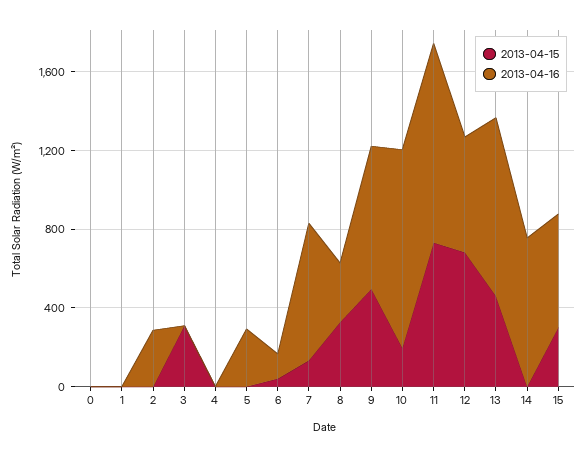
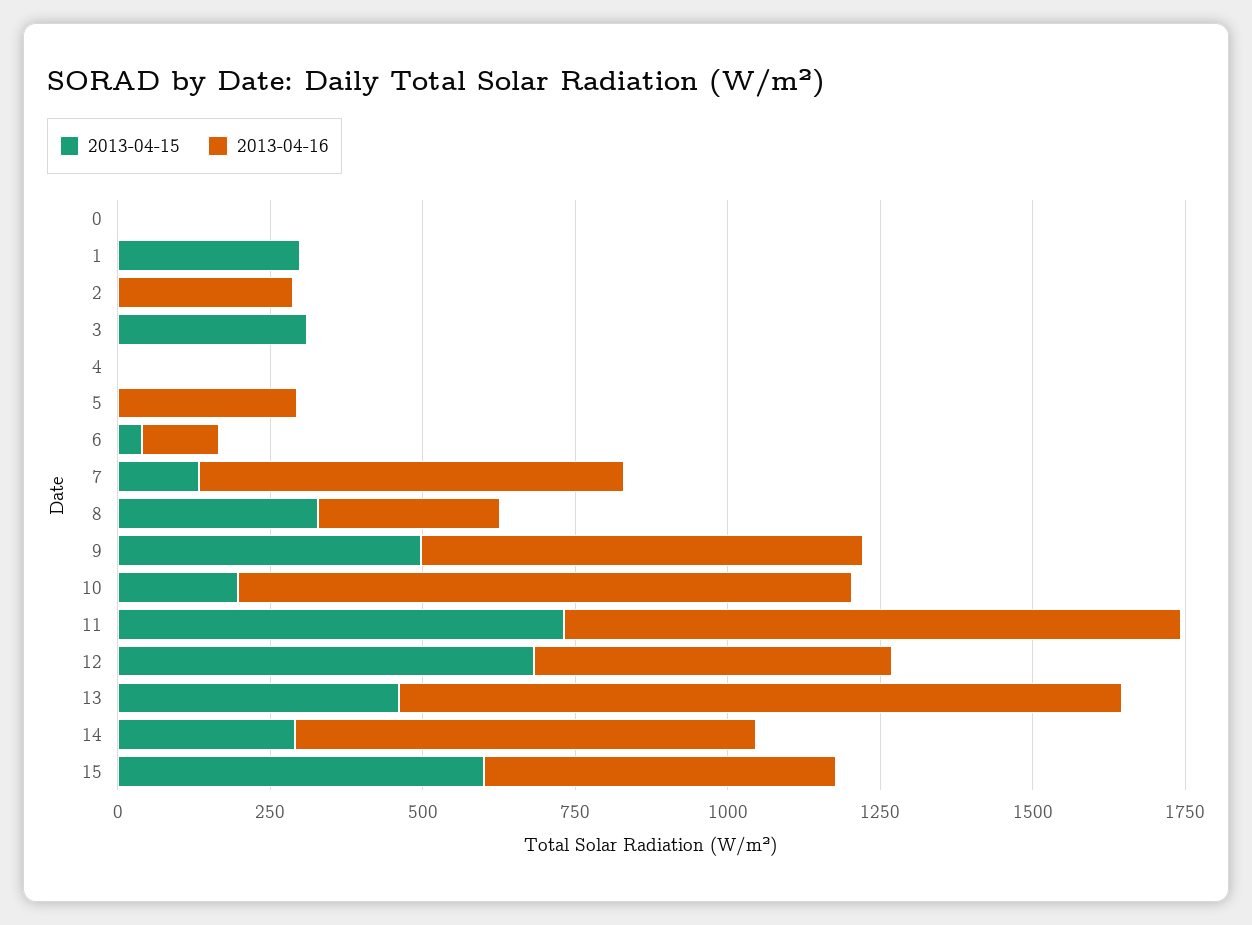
  {
    "2013-04-15": {
      "0": 0,
-     "1": 0,
+     "1": 300,
      "2": 0,
      "3": 300,
      "4": 0,
      "5": 0,
      "6": 50,
      "7": 150,
      "8": 350,
      "9": 500,
      "10": 200,
      "11": 750,
      "12": 700,
      "13": 450,
-     "14": 0,
+     "14": 300,
-     "15": 300
+     "15": 600
    },
    "2013-04-16": {
      "0": 0,
      "1": 0,
      "2": 300,
      "3": 0,
      "4": 0,
      "5": 300,
      "6": 150,
      "7": 700,
      "8": 300,
      "9": 750,
      "10": 1000,
      "11": 1000,
      "12": 600,
-     "13": 900,
+     "13": 1200,
      "14": 750,
      "15": 600
    }
  }

